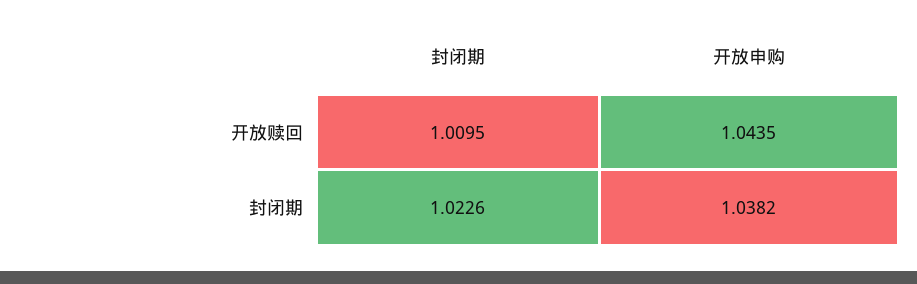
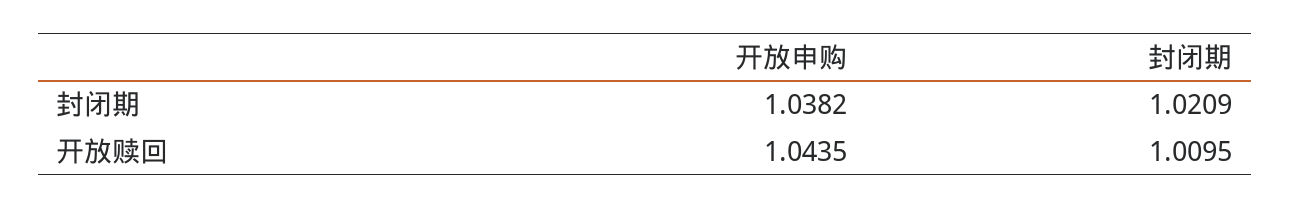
  {
    "封闭期": {
      "开放赎回": 1.0095,
-     "封闭期": 1.0226
+     "封闭期": 1.0209
    },
    "开放申购": {
      "开放赎回": 1.0435,
      "封闭期": 1.0382
    }
  }

